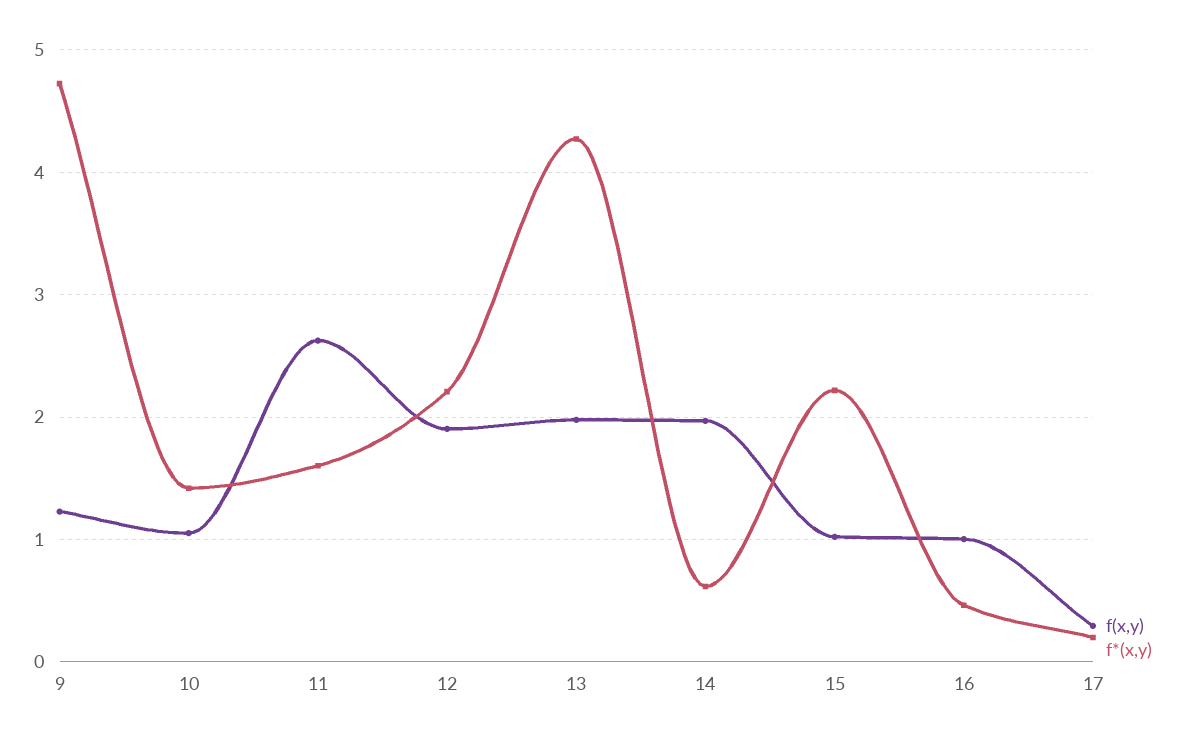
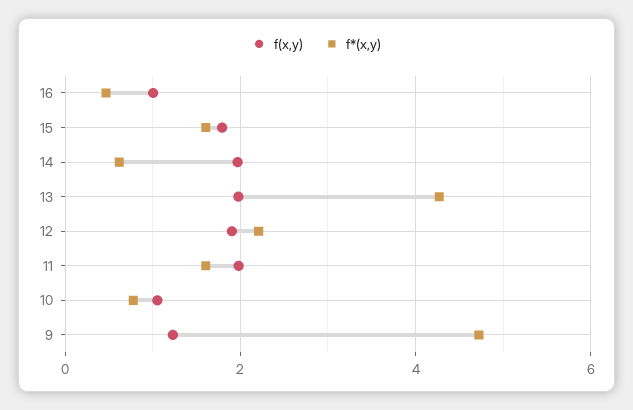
  {
    "f(x,y)": {
      "9": 1.2,
      "10": 1.1,
-     "11": 2.6,
+     "11": 2,
      "12": 1.9,
      "13": 2,
      "14": 2,
-     "15": 1,
+     "15": 1.8,
-     "16": 1,
+     "16": 1
-     "17": 0.3
    },
    "f*(x,y)": {
      "9": 4.7,
-     "10": 1.4,
+     "10": 0.8,
      "11": 1.6,
      "12": 2.2,
      "13": 4.3,
      "14": 0.6,
-     "15": 2.2,
+     "15": 1.6,
-     "16": 0.5,
+     "16": 0.5
-     "17": 0.2
    }
  }

